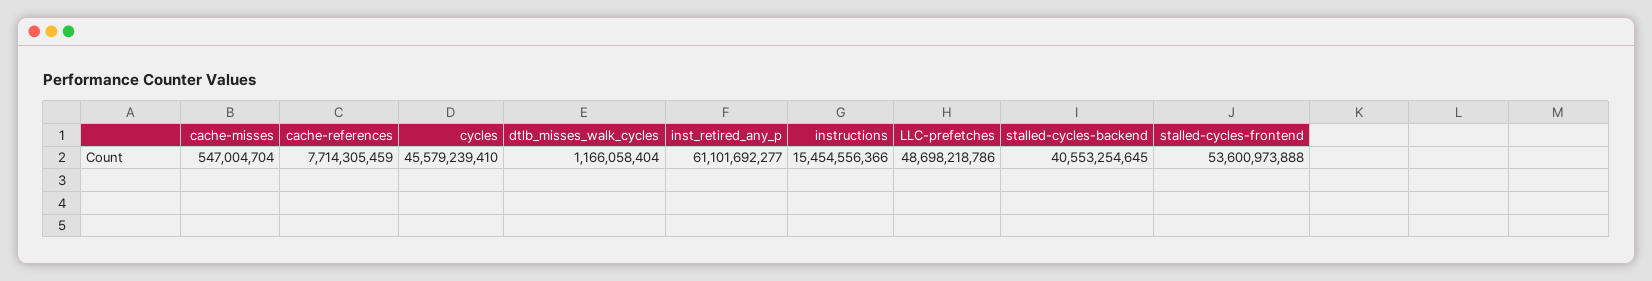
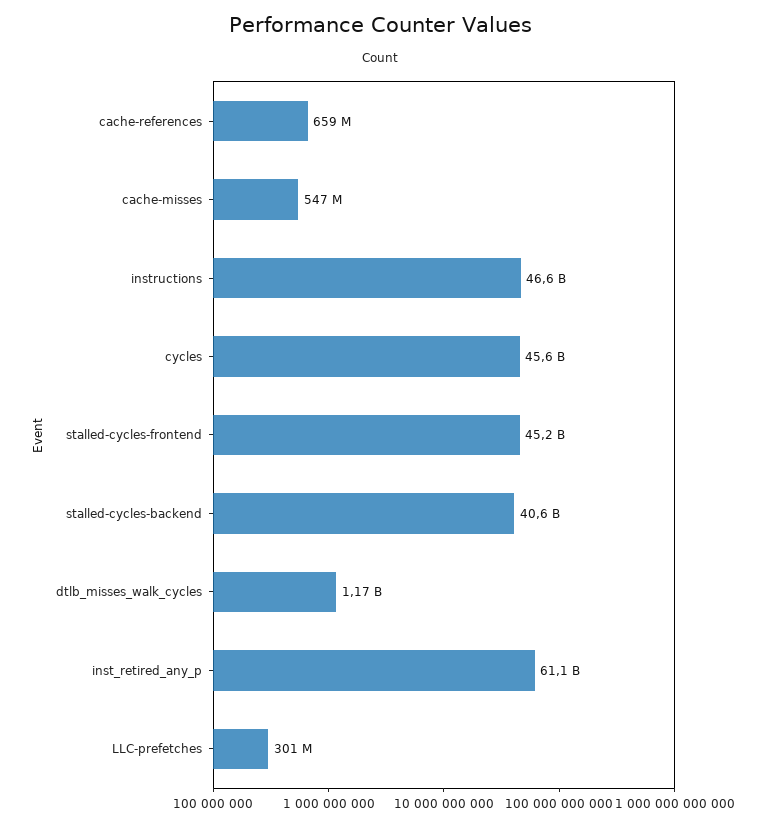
  {
    "cache-misses": 547004704,
-   "cache-references": 7714305459,
+   "cache-references": 659000000,
    "cycles": 45579239410,
    "dtlb_misses_walk_cycles": 1166058404,
    "inst_retired_any_p": 61101692277,
-   "instructions": 15454556366,
+   "instructions": 46600000000,
-   "LLC-prefetches": 48698218786,
+   "LLC-prefetches": 301000000,
    "stalled-cycles-backend": 40553254645,
-   "stalled-cycles-frontend": 53600973888
+   "stalled-cycles-frontend": 45200000000
  }

